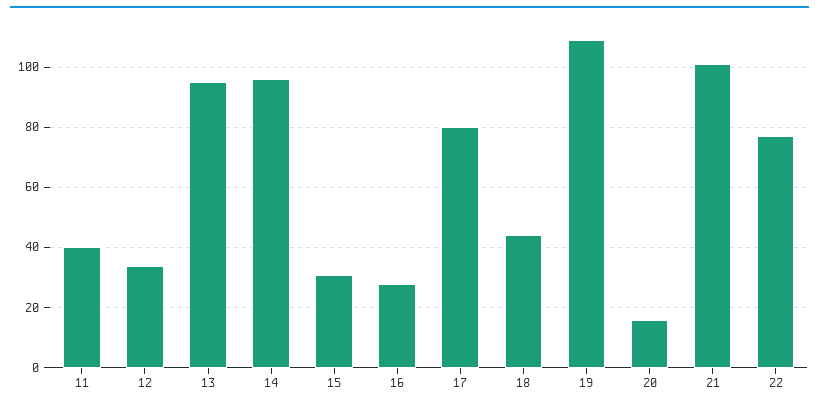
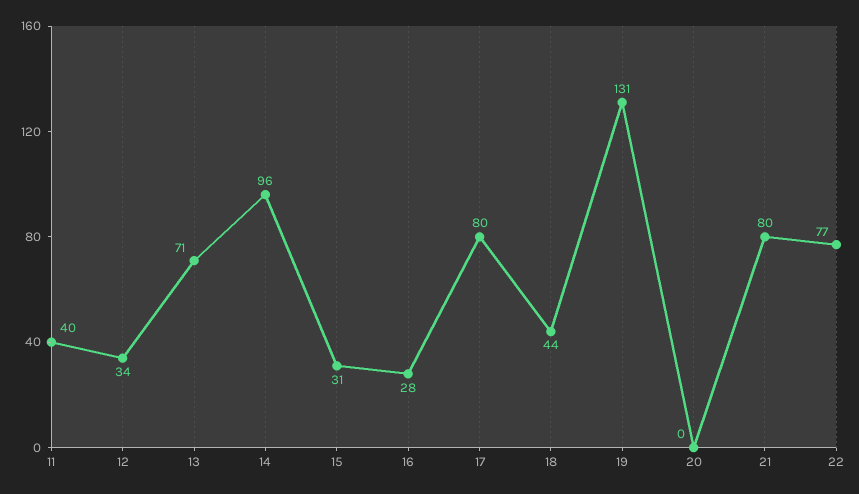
  {
    "11": 40,
    "12": 34,
-   "13": 95,
+   "13": 71,
    "14": 96,
    "15": 31,
    "16": 28,
    "17": 80,
    "18": 44,
-   "19": 110,
+   "19": 131,
-   "20": 15,
+   "20": 0,
-   "21": 100,
+   "21": 80,
    "22": 77
  }

